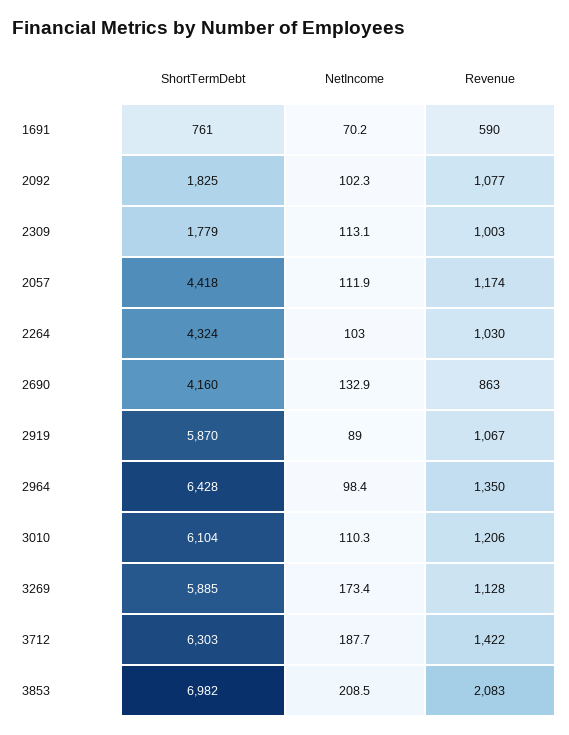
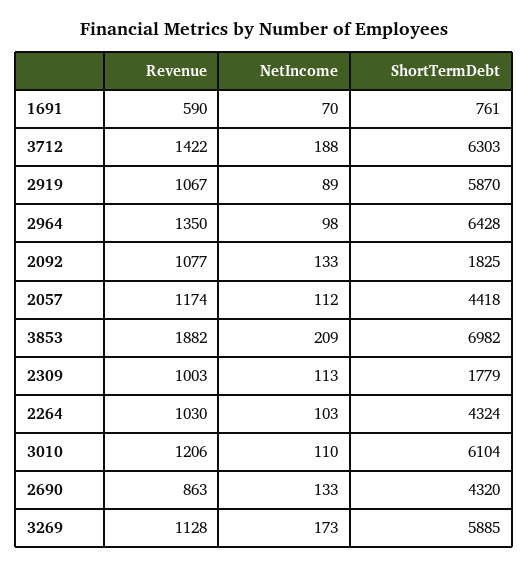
  {
    "ShortTermDebt": {
      "1691": 761,
      "2092": 1825,
      "2309": 1779,
      "2057": 4418,
      "2264": 4324,
-     "2690": 4160,
+     "2690": 4320,
      "2919": 5870,
      "2964": 6428,
      "3010": 6104,
      "3269": 5885,
      "3712": 6303,
      "3853": 6982
    },
    "NetIncome": {
      "1691": 70.2,
-     "2092": 102.3,
+     "2092": 133,
      "2309": 113.1,
      "2057": 111.9,
      "2264": 103,
      "2690": 132.9,
      "2919": 89,
      "2964": 98.4,
      "3010": 110.3,
      "3269": 173.4,
      "3712": 187.7,
      "3853": 208.5
    },
    "Revenue": {
      "1691": 590,
      "2092": 1077,
      "2309": 1003,
      "2057": 1174,
      "2264": 1030,
      "2690": 863,
      "2919": 1067,
      "2964": 1350,
      "3010": 1206,
      "3269": 1128,
      "3712": 1422,
-     "3853": 2083
+     "3853": 1882
    }
  }

